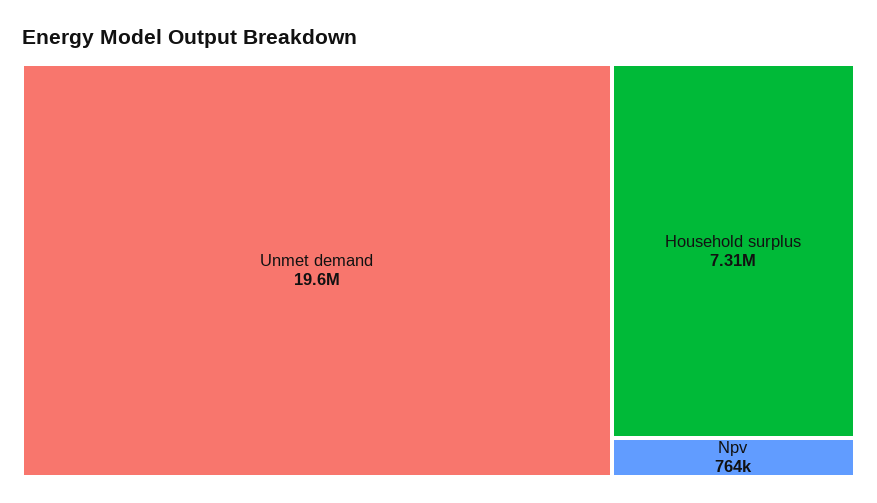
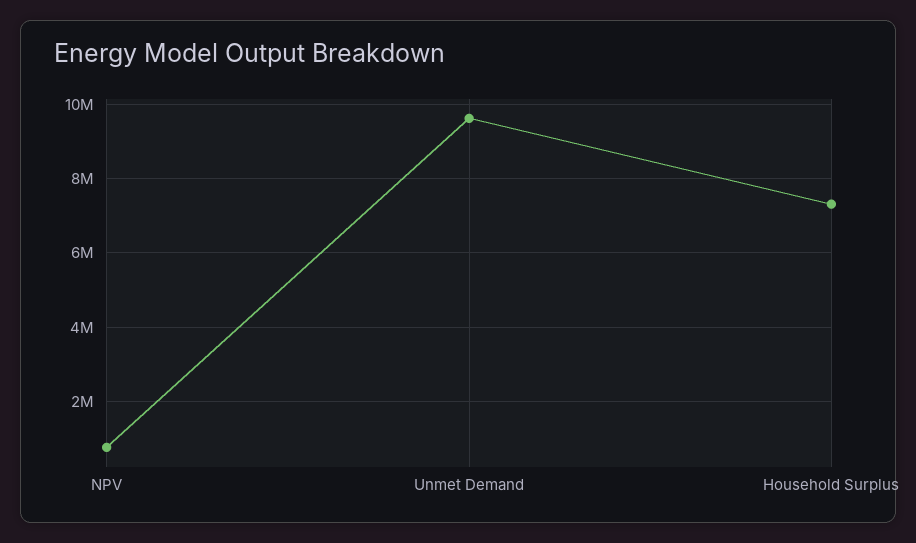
  {
-   "Unmet demand": 19600000,
+   "Unmet demand": 9600000,
    "Household surplus": 7310000,
    "Npv": 764000
  }

